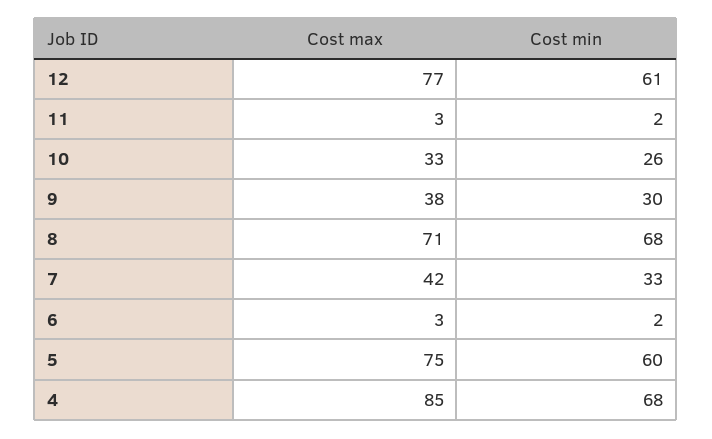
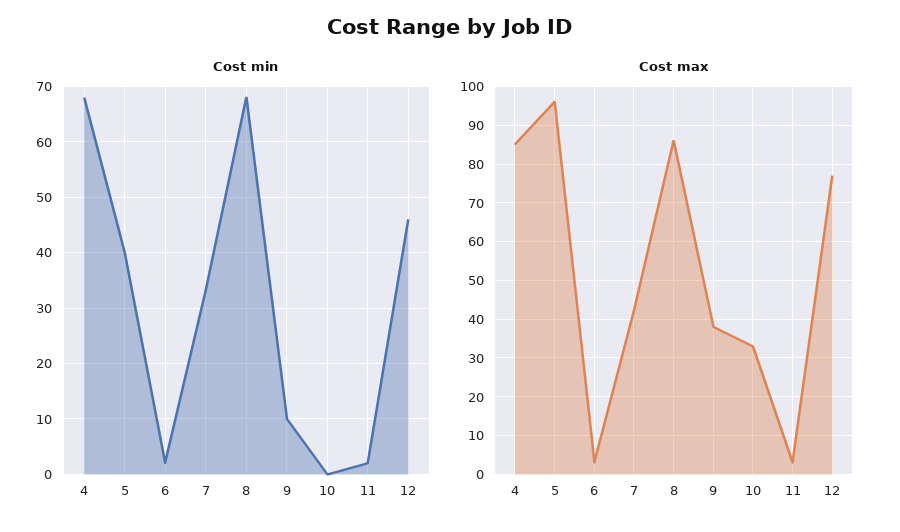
  {
    "Cost max": {
      "12": 77,
      "11": 3,
      "10": 33,
      "9": 38,
-     "8": 71,
+     "8": 85,
      "7": 42,
      "6": 3,
-     "5": 75,
+     "5": 95,
      "4": 85
    },
    "Cost min": {
-     "12": 61,
+     "12": 45,
      "11": 2,
-     "10": 26,
+     "10": 0,
-     "9": 30,
+     "9": 10,
      "8": 68,
      "7": 33,
      "6": 2,
-     "5": 60,
+     "5": 40,
      "4": 68
    }
  }

